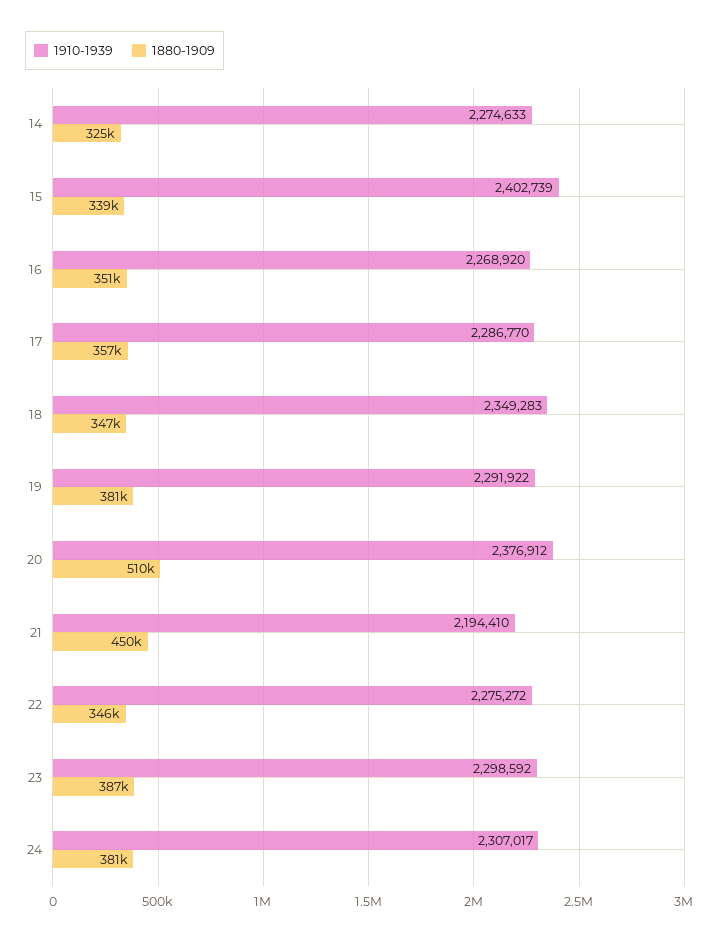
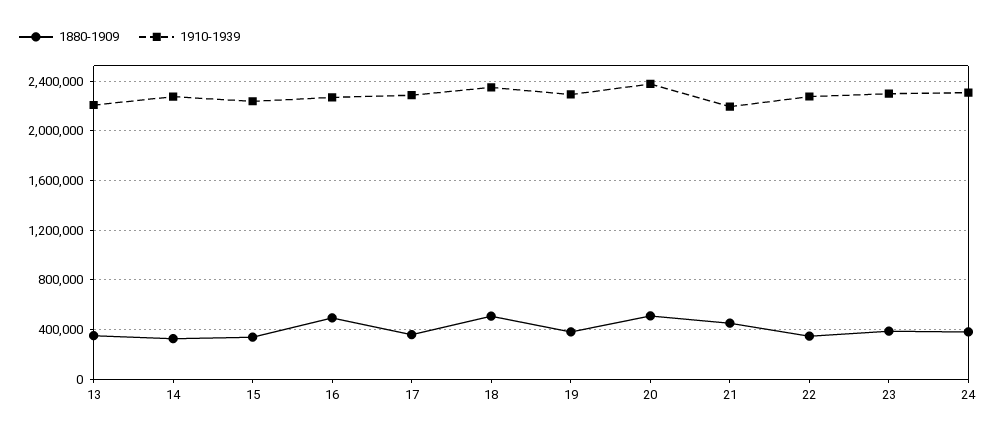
  {
    "1910-1939": {
      "14": 2274633,
-     "15": 2402739,
+     "15": 2250000,
      "16": 2268920,
      "17": 2286770,
      "18": 2349283,
      "19": 2291922,
      "20": 2376912,
      "21": 2194410,
      "22": 2275272,
      "23": 2298592,
-     "24": 2307017
+     "24": 2307017,
+     "13": 2200000
    },
    "1880-1909": {
      "14": 325000,
      "15": 339000,
-     "16": 351000,
+     "16": 500000,
      "17": 357000,
-     "18": 347000,
+     "18": 500000,
      "19": 381000,
      "20": 510000,
      "21": 450000,
      "22": 346000,
      "23": 387000,
-     "24": 381000
+     "24": 381000,
+     "13": 350000
    }
  }

